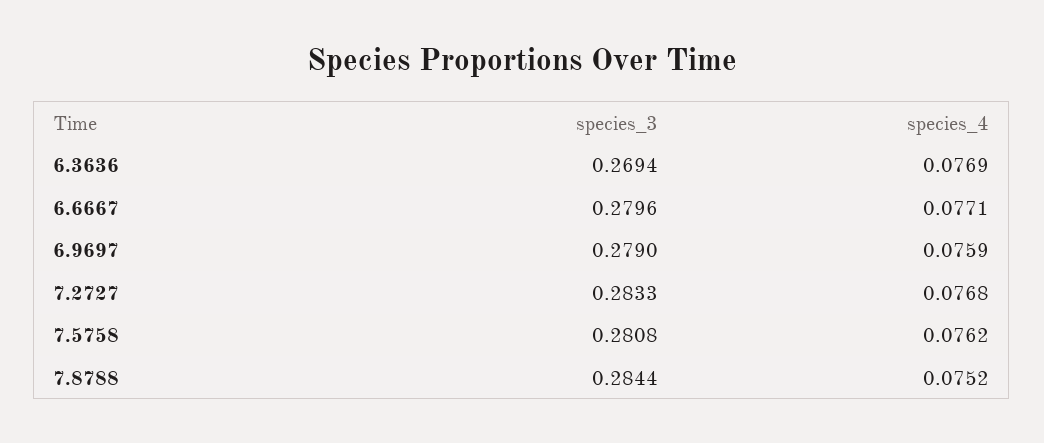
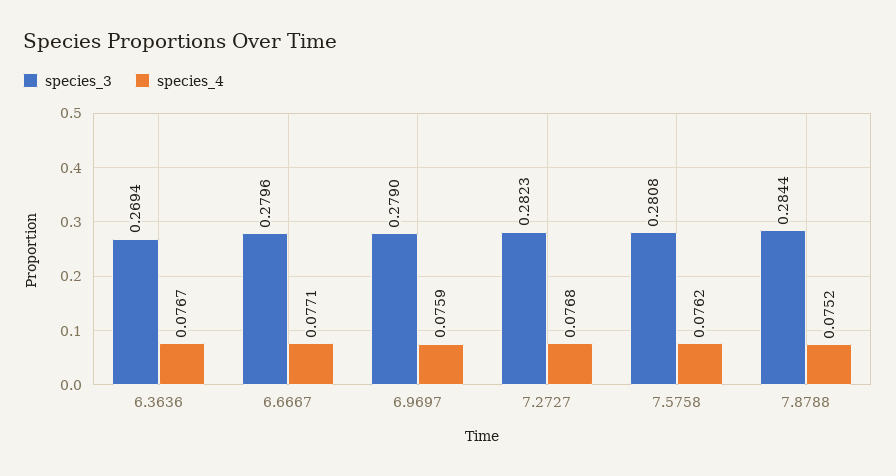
  {
    "species_3": {
      "6.3636": 0.2694,
      "6.6667": 0.2796,
      "6.9697": 0.279,
-     "7.2727": 0.2833,
+     "7.2727": 0.2823,
      "7.5758": 0.2808,
      "7.8788": 0.2844
    },
    "species_4": {
-     "6.3636": 0.0769,
+     "6.3636": 0.0767,
      "6.6667": 0.0771,
      "6.9697": 0.0759,
      "7.2727": 0.0768,
      "7.5758": 0.0762,
      "7.8788": 0.0752
    }
  }

